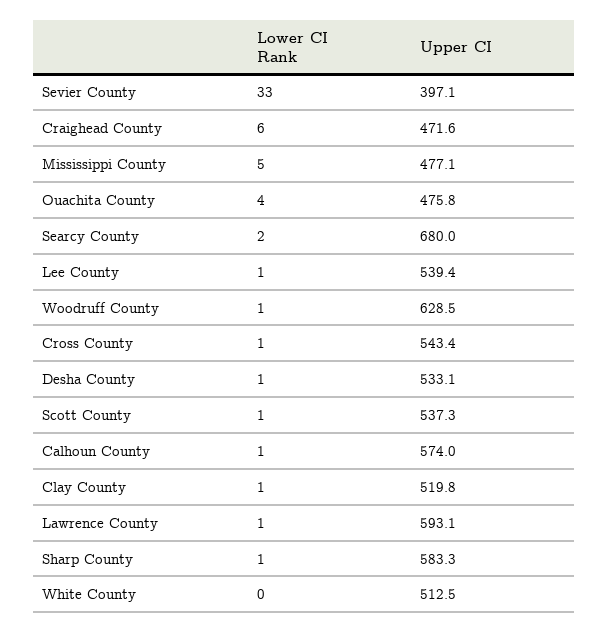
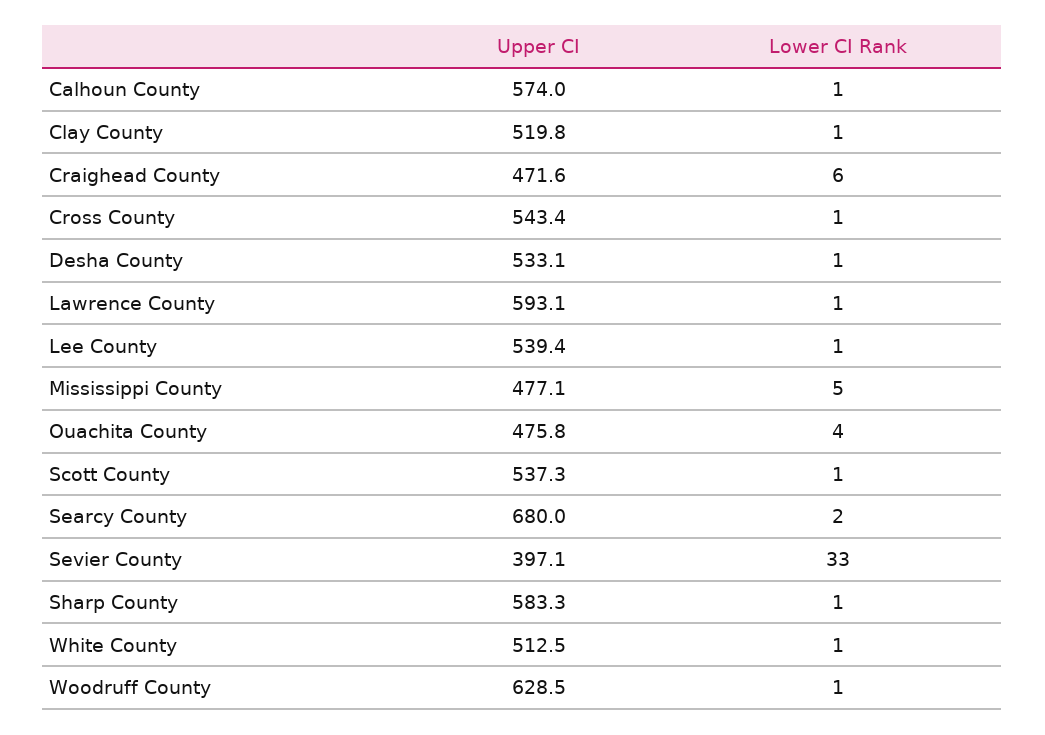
  {
    "Lower CI Rank": {
      "Sevier County": 33,
      "Craighead County": 6,
      "Mississippi County": 5,
      "Ouachita County": 4,
      "Searcy County": 2,
      "Lee County": 1,
      "Woodruff County": 1,
      "Cross County": 1,
      "Desha County": 1,
      "Scott County": 1,
      "Calhoun County": 1,
      "Clay County": 1,
      "Lawrence County": 1,
      "Sharp County": 1,
-     "White County": 0
+     "White County": 1
    },
    "Upper CI": {
      "Sevier County": 397.1,
      "Craighead County": 471.6,
      "Mississippi County": 477.1,
      "Ouachita County": 475.8,
      "Searcy County": 680,
      "Lee County": 539.4,
      "Woodruff County": 628.5,
      "Cross County": 543.4,
      "Desha County": 533.1,
      "Scott County": 537.3,
      "Calhoun County": 574,
      "Clay County": 519.8,
      "Lawrence County": 593.1,
      "Sharp County": 583.3,
      "White County": 512.5
    }
  }

